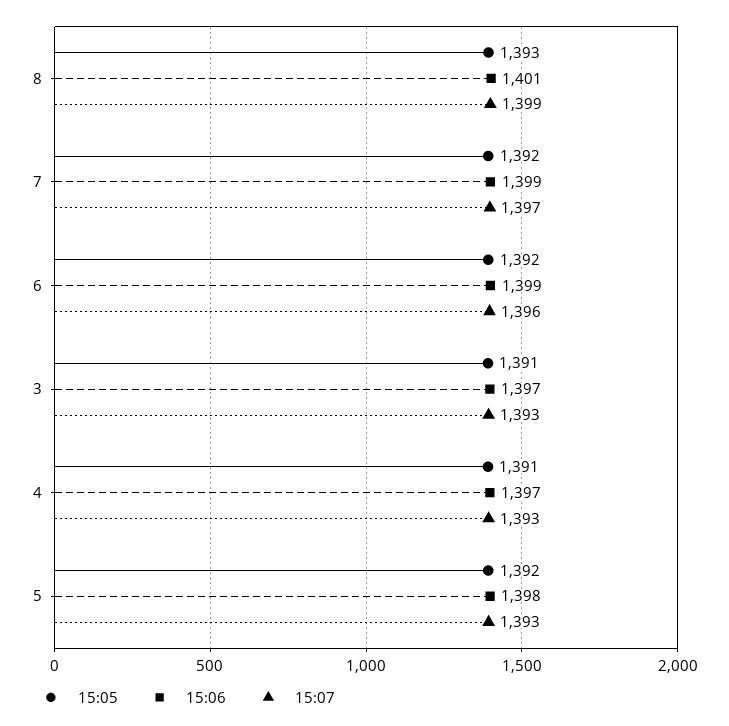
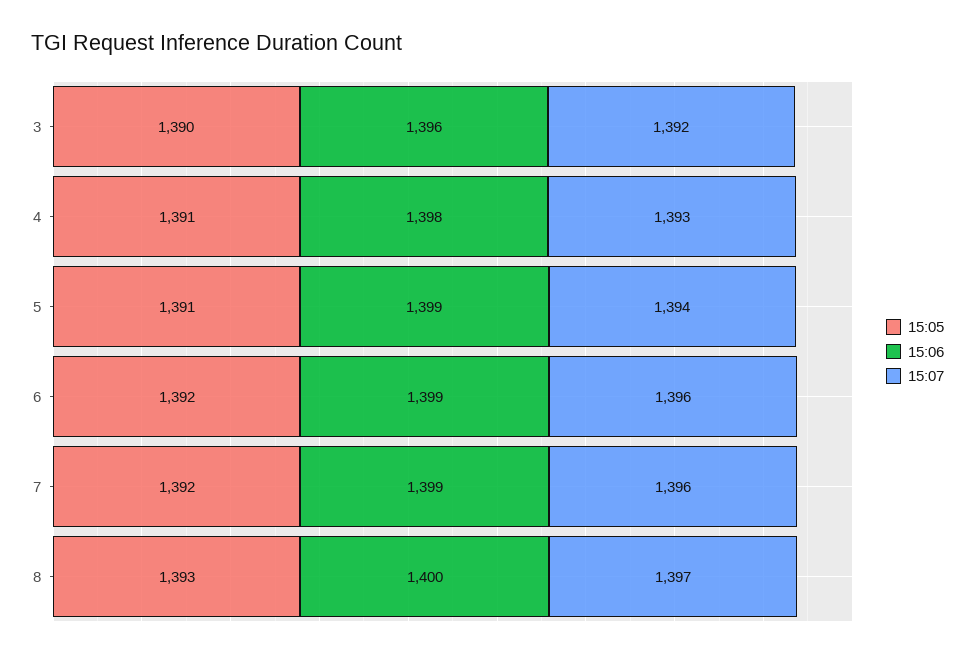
  {
    "15:05": {
      "8": 1393,
      "7": 1392,
      "6": 1392,
-     "3": 1391,
+     "3": 1390,
      "4": 1391,
-     "5": 1392
+     "5": 1391
    },
    "15:06": {
-     "8": 1401,
+     "8": 1400,
      "7": 1399,
      "6": 1399,
-     "3": 1397,
+     "3": 1396,
-     "4": 1397,
+     "4": 1398,
-     "5": 1398
+     "5": 1399
    },
    "15:07": {
-     "8": 1399,
+     "8": 1397,
-     "7": 1397,
+     "7": 1396,
      "6": 1396,
-     "3": 1393,
+     "3": 1392,
      "4": 1393,
-     "5": 1393
+     "5": 1394
    }
  }

